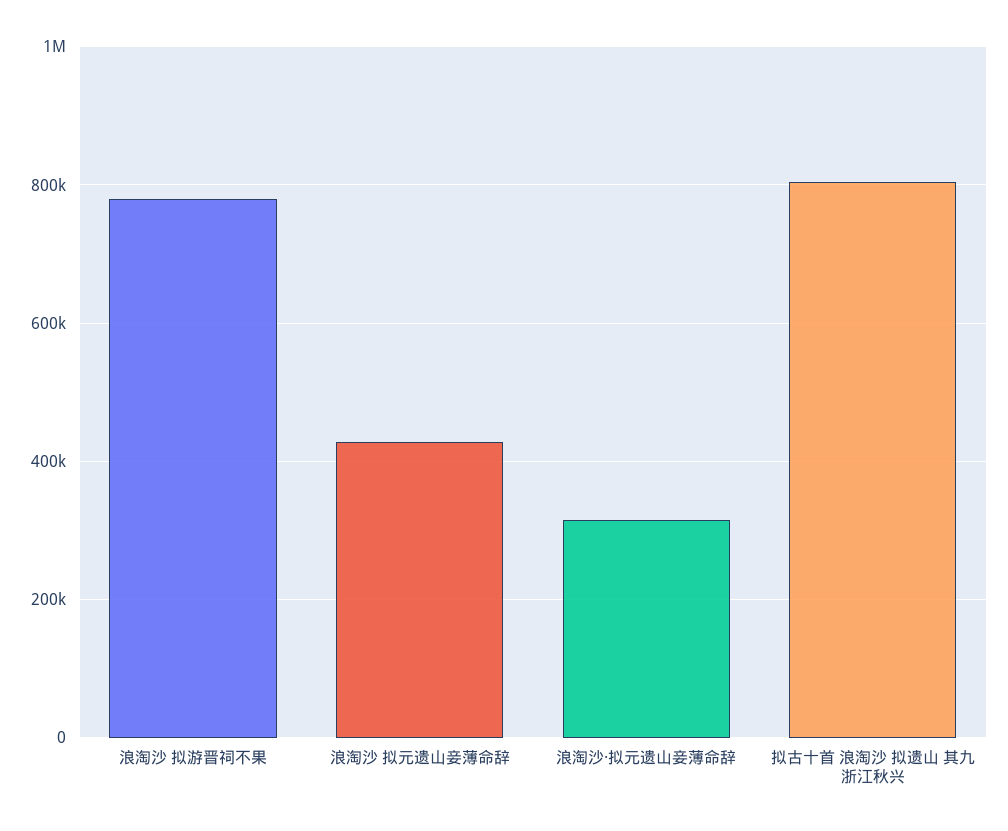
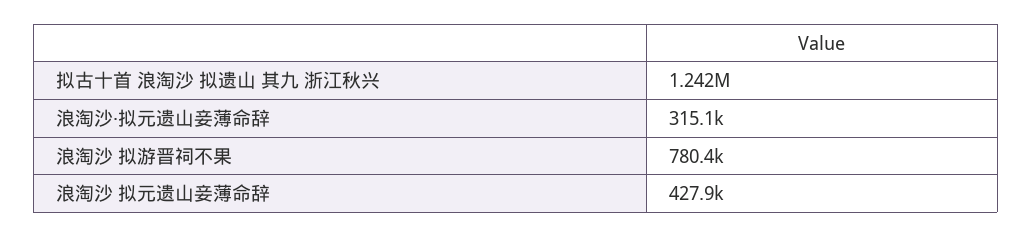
  {
    "浪淘沙 拟游晋祠不果": 780400,
    "浪淘沙 拟元遗山妾薄命辞": 427900,
    "浪淘沙·拟元遗山妾薄命辞": 315100,
-   "拟古十首 浪淘沙 拟遗山 其九 浙江秋兴": 800000
+   "拟古十首 浪淘沙 拟遗山 其九 浙江秋兴": 1242000
  }

